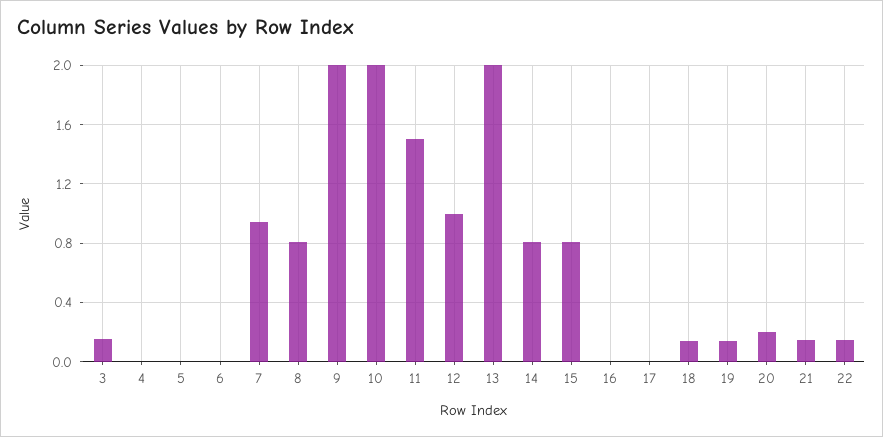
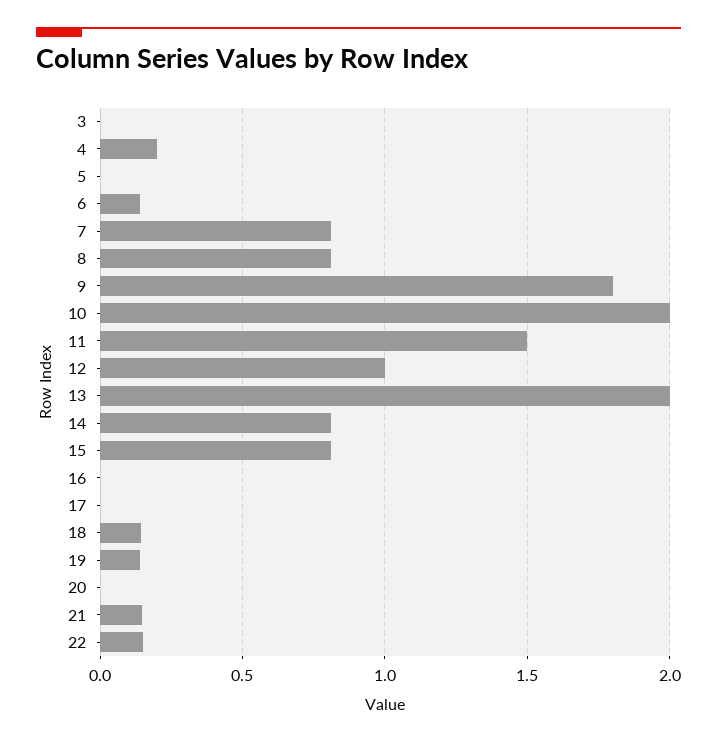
  {
-   "3": 0.15,
+   "3": 0,
-   "4": 0,
+   "4": 0.2,
    "5": 0,
-   "6": 0,
+   "6": 0.15,
-   "7": 0.95,
+   "7": 0.8,
    "8": 0.8,
-   "9": 2,
+   "9": 1.8,
    "10": 2,
    "11": 1.5,
    "12": 1,
    "13": 2,
    "14": 0.8,
    "15": 0.8,
    "16": 0,
    "17": 0,
    "18": 0.15,
    "19": 0.15,
-   "20": 0.2,
+   "20": 0,
    "21": 0.15,
    "22": 0.15
  }

